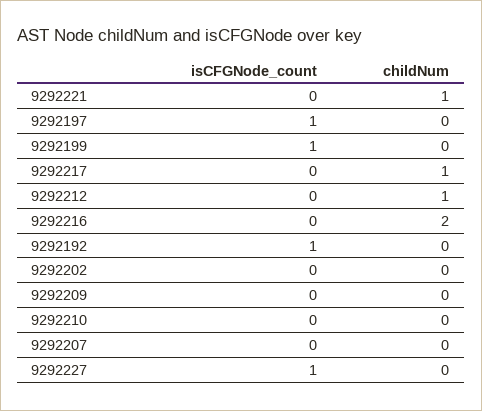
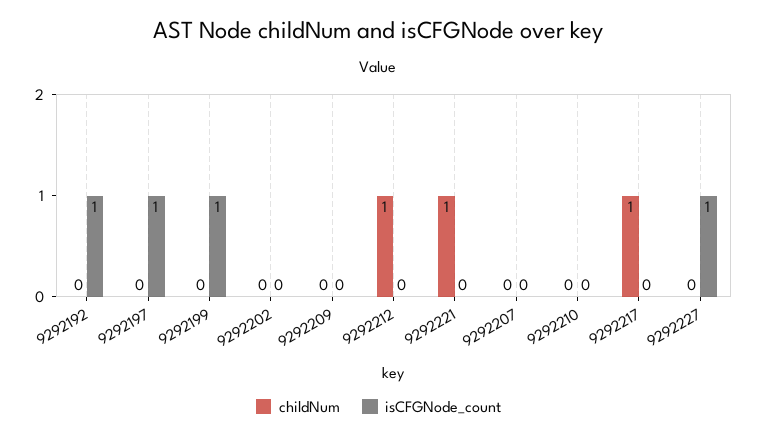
  {
    "isCFGNode_count": {
      "9292221": 0,
      "9292197": 1,
      "9292199": 1,
      "9292217": 0,
      "9292212": 0,
-     "9292216": 0,
      "9292192": 1,
      "9292202": 0,
      "9292209": 0,
      "9292210": 0,
      "9292207": 0,
      "9292227": 1
    },
    "childNum": {
      "9292221": 1,
      "9292197": 0,
      "9292199": 0,
      "9292217": 1,
      "9292212": 1,
-     "9292216": 2,
      "9292192": 0,
      "9292202": 0,
      "9292209": 0,
      "9292210": 0,
      "9292207": 0,
      "9292227": 0
    }
  }

